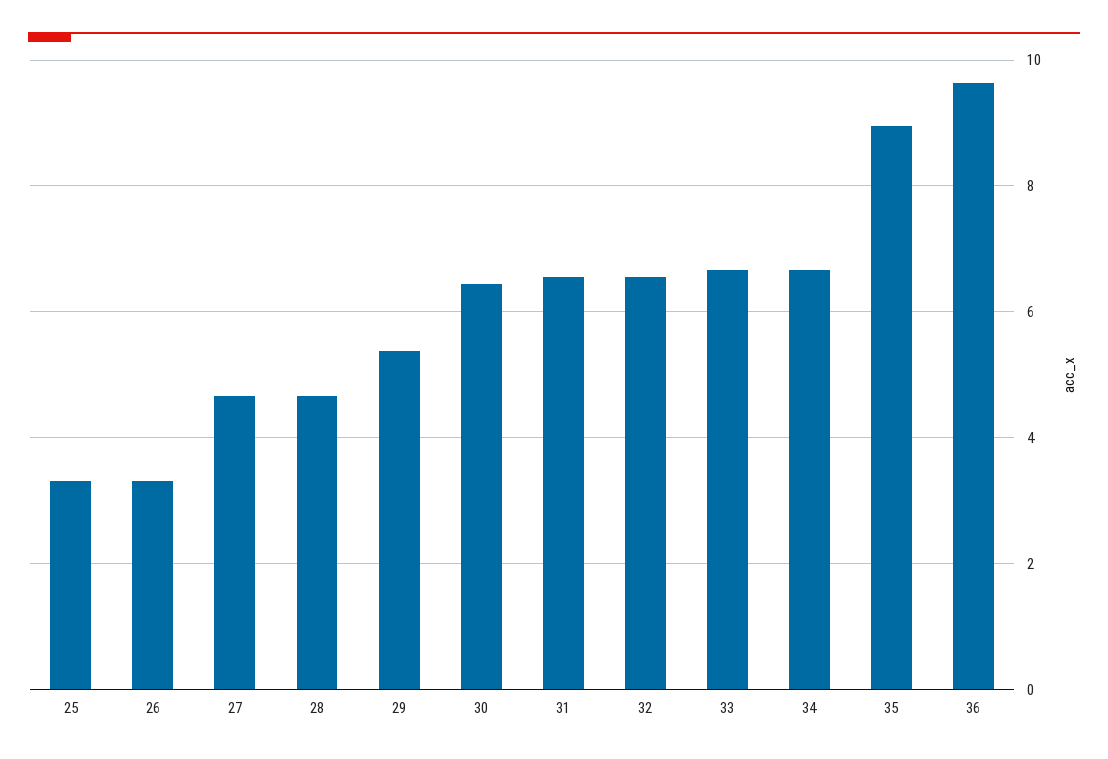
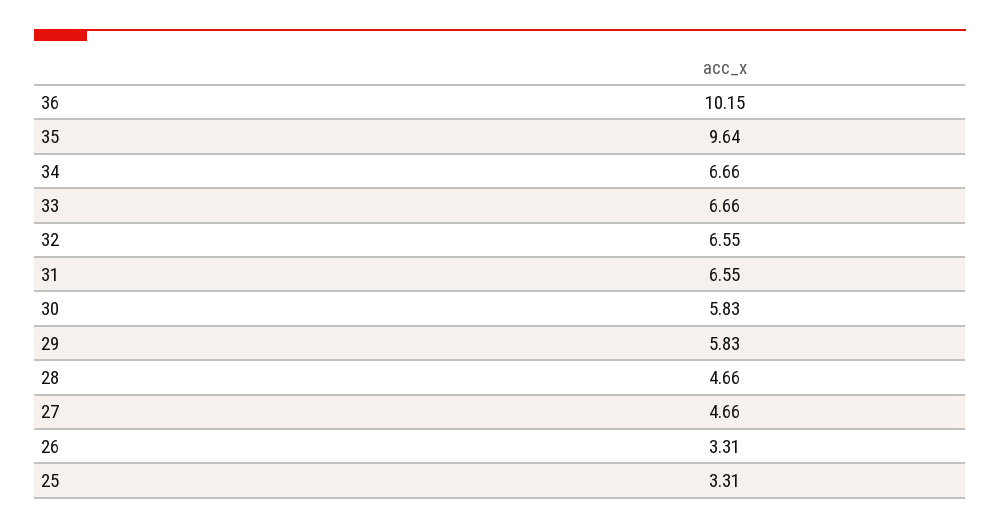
  {
    "25": 3.31,
    "26": 3.31,
    "27": 4.66,
    "28": 4.66,
-   "29": 5.4,
+   "29": 5.83,
-   "30": 6.4,
+   "30": 5.83,
    "31": 6.55,
    "32": 6.55,
    "33": 6.66,
    "34": 6.66,
-   "35": 9,
+   "35": 9.64,
-   "36": 9.6
+   "36": 10.15
  }

